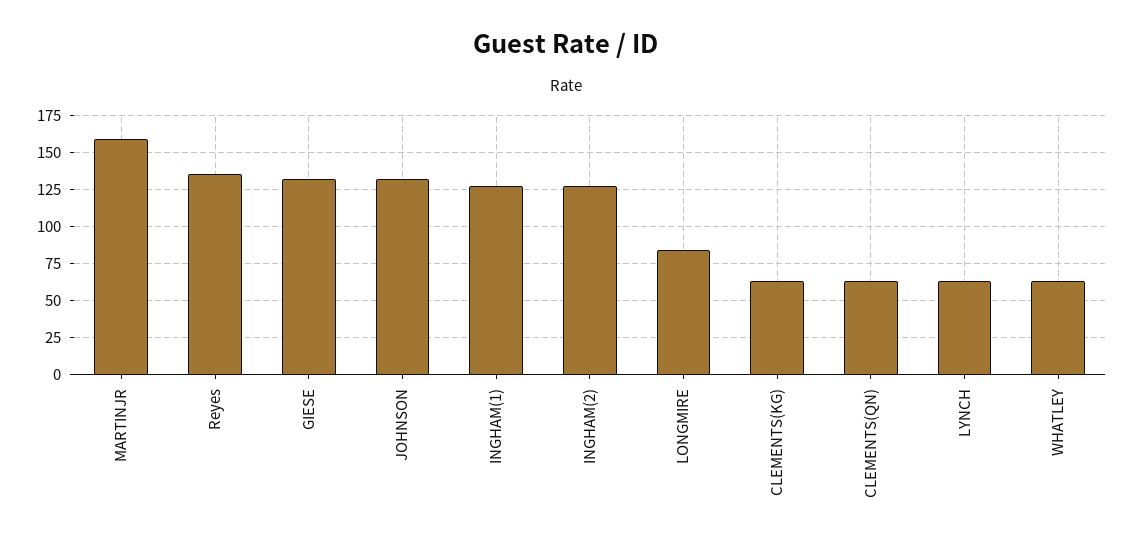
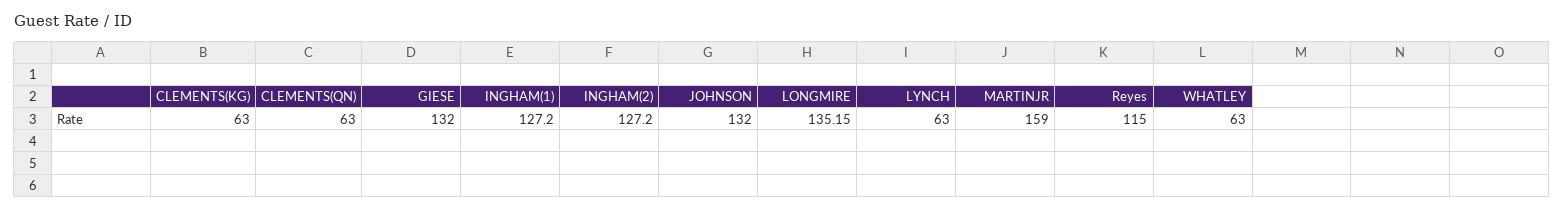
  {
    "MARTINJR": 159,
-   "Reyes": 135,
+   "Reyes": 115,
    "GIESE": 132,
    "JOHNSON": 132,
    "INGHAM(1)": 127.2,
    "INGHAM(2)": 127.2,
-   "LONGMIRE": 85,
+   "LONGMIRE": 135.15,
    "CLEMENTS(KG)": 63,
    "CLEMENTS(QN)": 63,
    "LYNCH": 63,
    "WHATLEY": 63
  }

